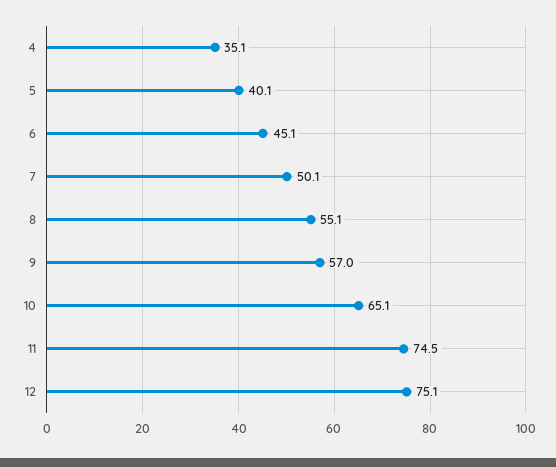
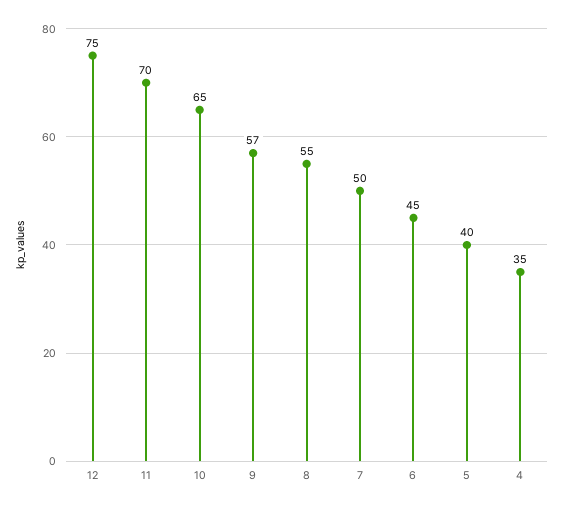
  {
    "4": 35.1,
    "5": 40.1,
    "6": 45.1,
    "7": 50.1,
    "8": 55.1,
    "9": 57,
    "10": 65.1,
-   "11": 74.5,
+   "11": 70,
    "12": 75.1
  }

